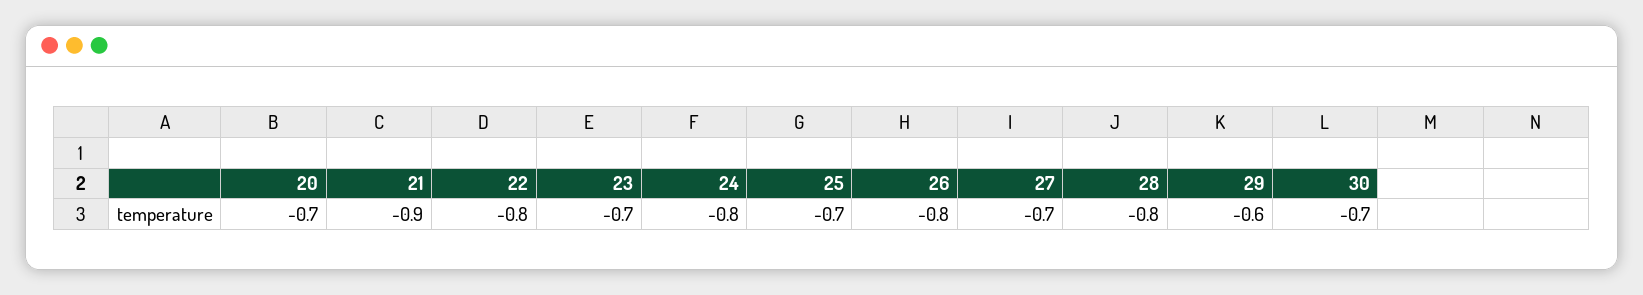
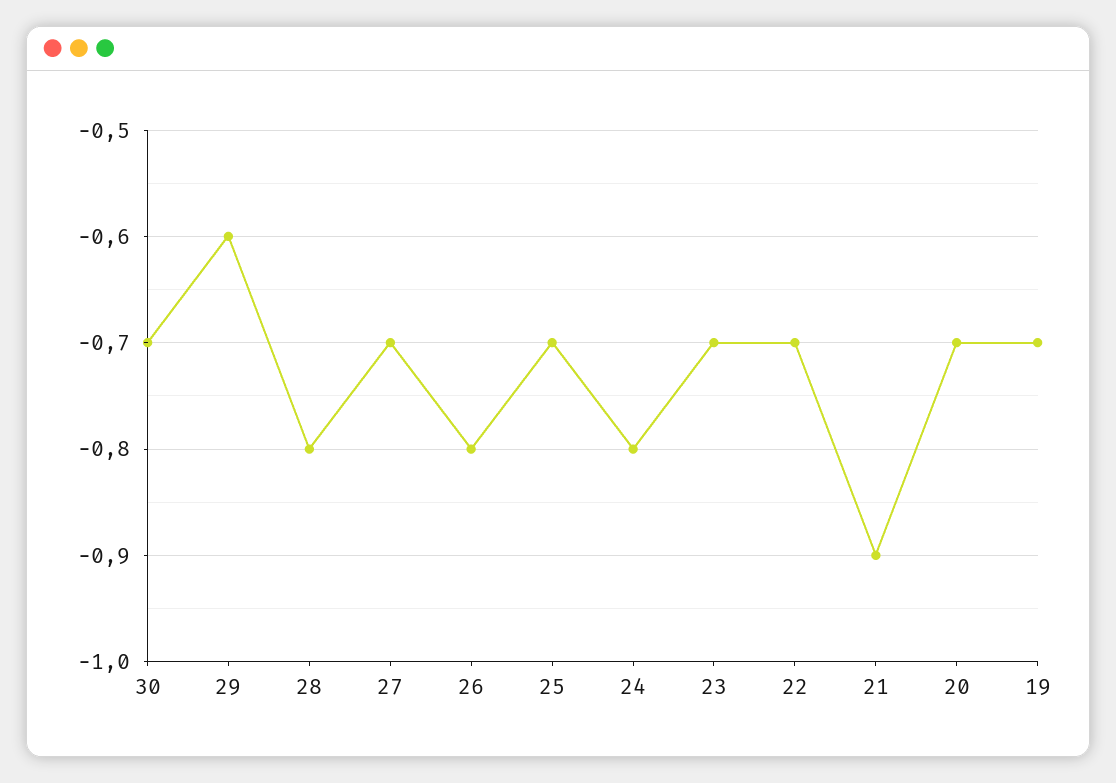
  {
    "20": -0.7,
    "21": -0.9,
-   "22": -0.8,
+   "22": -0.7,
    "23": -0.7,
    "24": -0.8,
    "25": -0.7,
    "26": -0.8,
    "27": -0.7,
    "28": -0.8,
    "29": -0.6,
-   "30": -0.7
+   "30": -0.7,
+   "19": -0.7
  }

